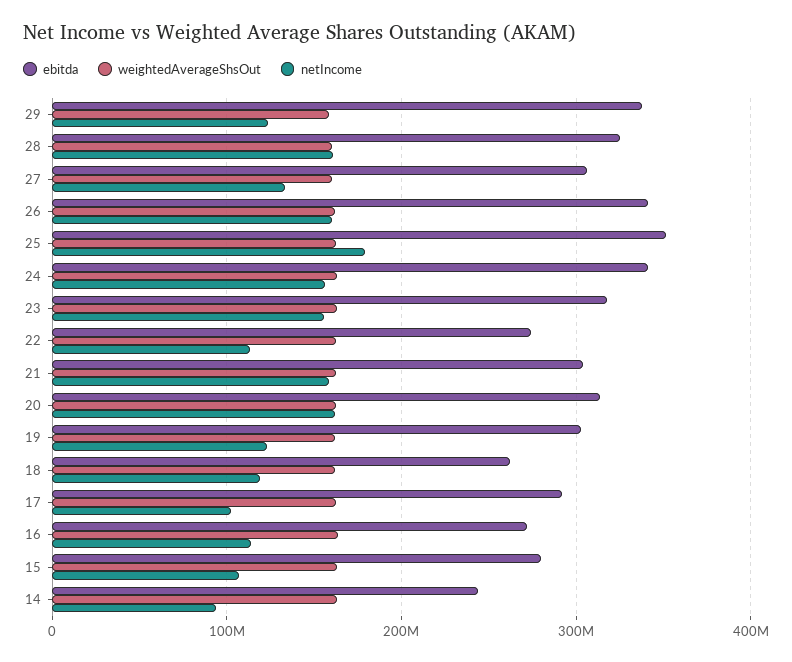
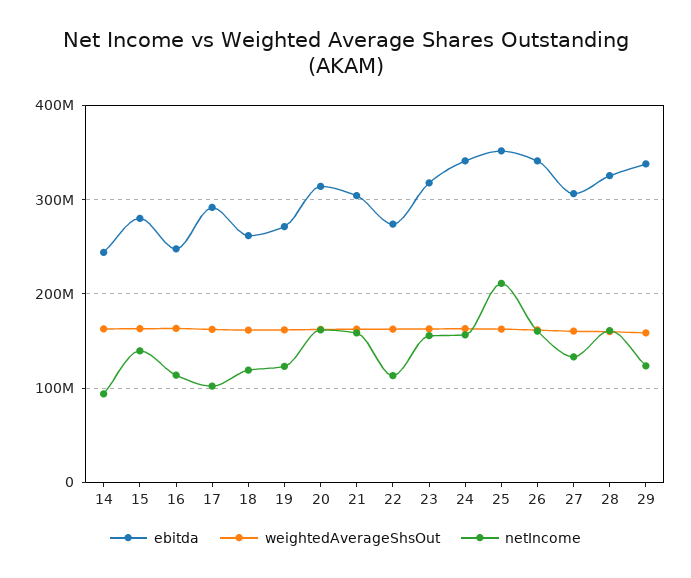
  {
    "ebitda": {
      "29": 340000000,
      "28": 330000000,
      "27": 310000000,
      "26": 340000000,
      "25": 350000000,
      "24": 340000000,
      "23": 320000000,
      "22": 270000000,
      "21": 300000000,
      "20": 310000000,
-     "19": 300000000,
+     "19": 270000000,
      "18": 260000000,
      "17": 290000000,
-     "16": 270000000,
+     "16": 250000000,
      "15": 280000000,
      "14": 240000000
    },
    "weightedAverageShsOut": {
      "29": 160000000,
      "28": 160000000,
      "27": 160000000,
      "26": 160000000,
      "25": 160000000,
      "24": 160000000,
      "23": 160000000,
      "22": 160000000,
      "21": 160000000,
      "20": 160000000,
      "19": 160000000,
      "18": 160000000,
      "17": 160000000,
      "16": 160000000,
      "15": 160000000,
      "14": 160000000
    },
    "netIncome": {
      "29": 120000000,
      "28": 160000000,
      "27": 130000000,
      "26": 160000000,
-     "25": 180000000,
+     "25": 210000000,
      "24": 160000000,
      "23": 160000000,
      "22": 110000000,
      "21": 160000000,
      "20": 160000000,
      "19": 120000000,
      "18": 120000000,
      "17": 100000000,
      "16": 110000000,
-     "15": 110000000,
+     "15": 140000000,
      "14": 90000000
    }
  }

